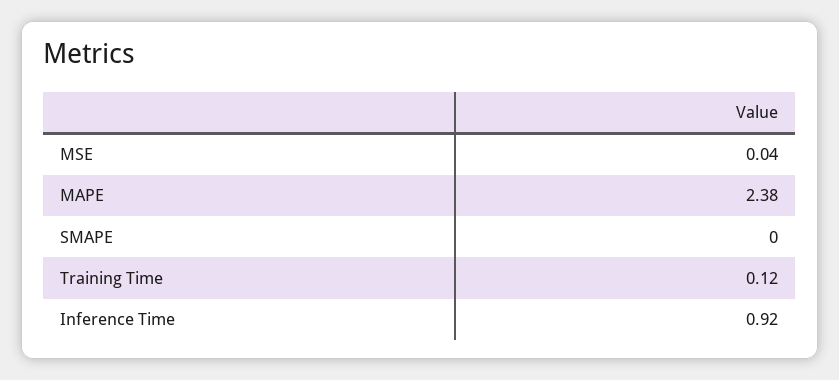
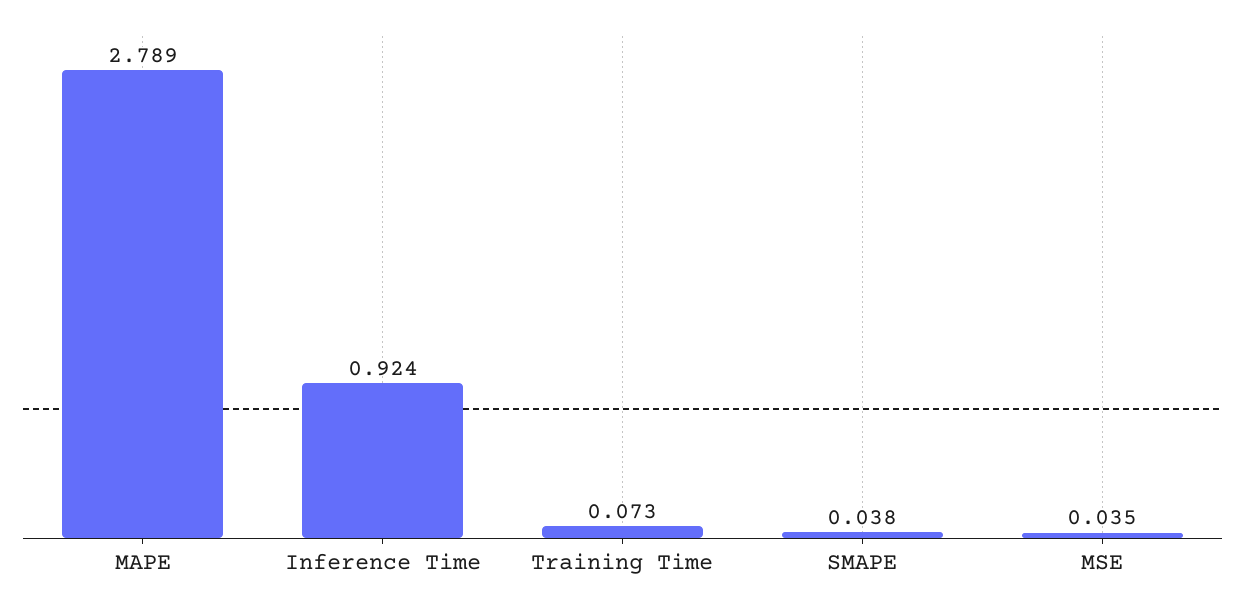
  {
    "MSE": 0.035,
-   "MAPE": 2.38,
+   "MAPE": 2.789,
-   "SMAPE": 0,
+   "SMAPE": 0.038,
-   "Training Time": 0.12,
+   "Training Time": 0.073,
    "Inference Time": 0.924
  }

